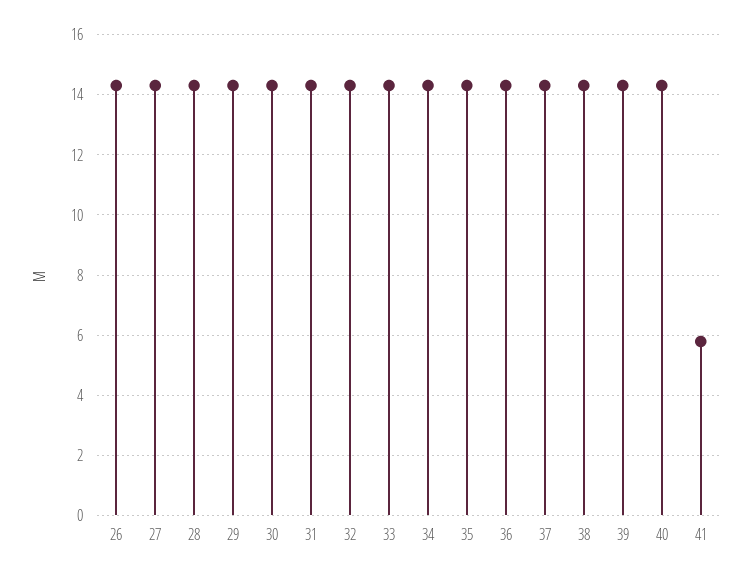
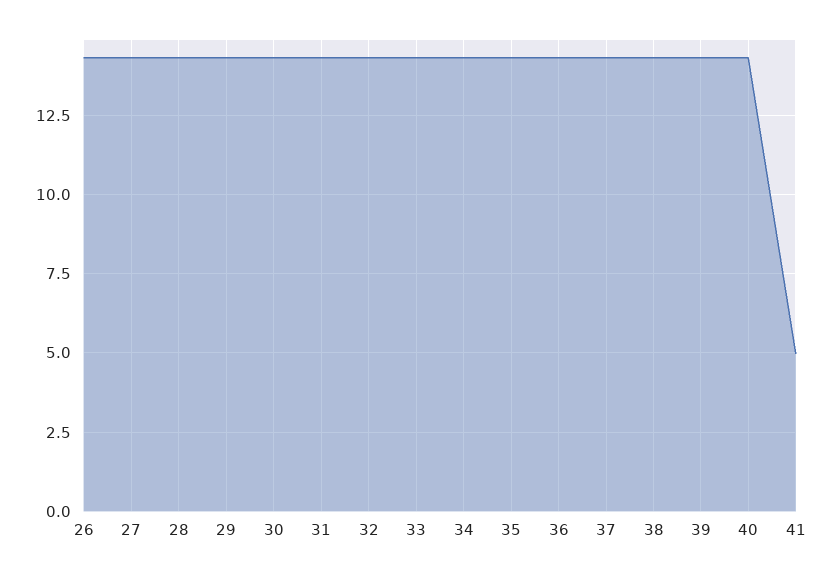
  {
    "26": 14.4,
    "27": 14.4,
    "28": 14.4,
    "29": 14.4,
    "30": 14.4,
    "31": 14.4,
    "32": 14.4,
    "33": 14.4,
    "34": 14.4,
    "35": 14.4,
    "36": 14.4,
    "37": 14.4,
    "38": 14.4,
    "39": 14.4,
    "40": 14.4,
-   "41": 5.8
+   "41": 5
  }

